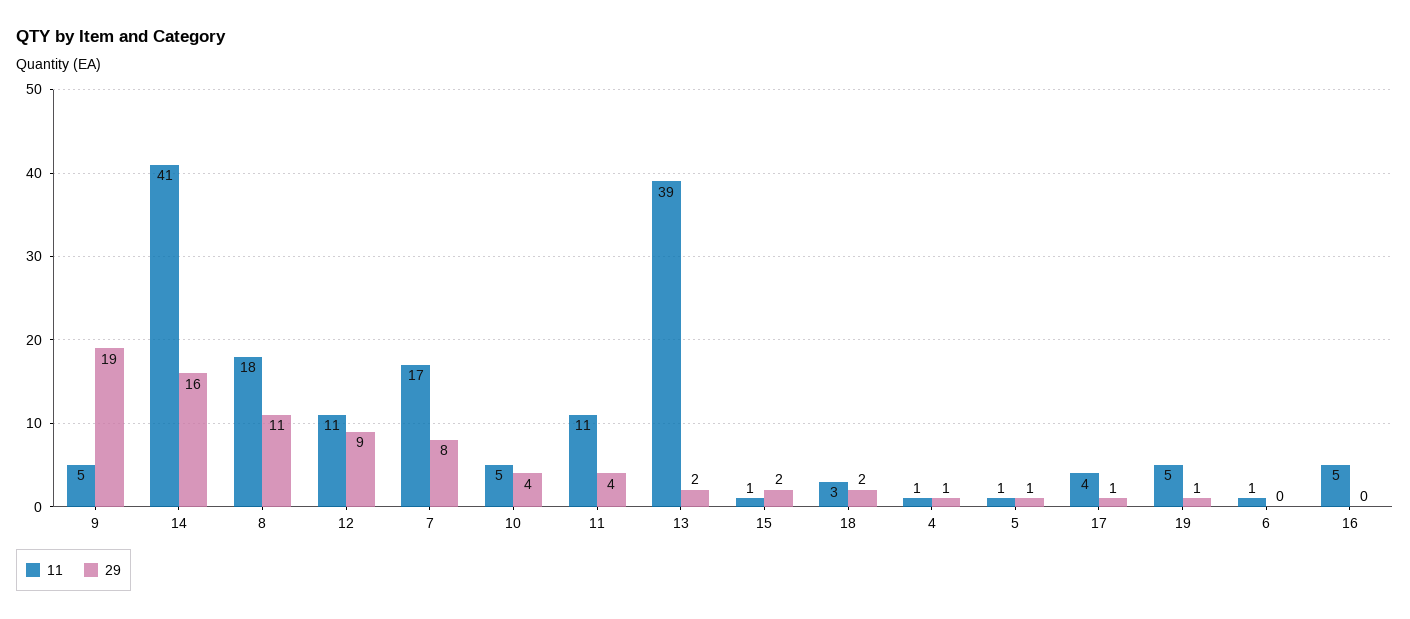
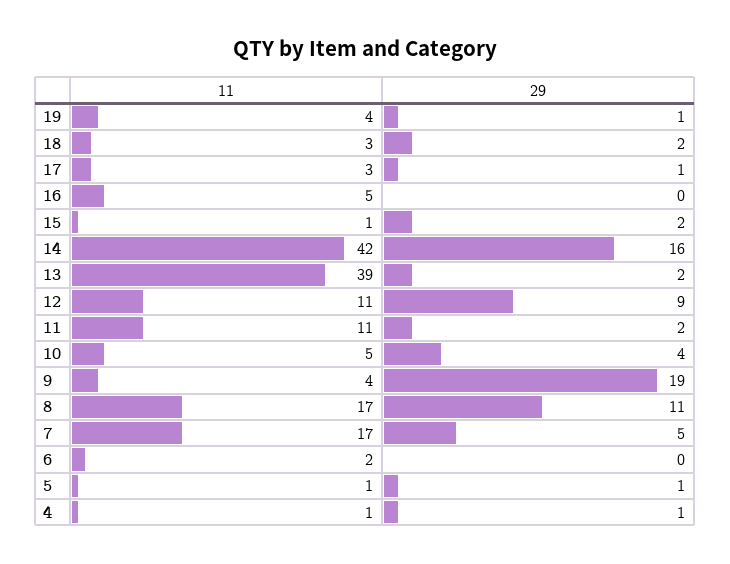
  {
    "11": {
-     "9": 5,
+     "9": 4,
-     "14": 41,
+     "14": 42,
-     "8": 18,
+     "8": 17,
      "12": 11,
      "7": 17,
      "10": 5,
      "11": 11,
      "13": 39,
      "15": 1,
      "18": 3,
      "4": 1,
      "5": 1,
-     "17": 4,
+     "17": 3,
-     "19": 5,
+     "19": 4,
-     "6": 1,
+     "6": 2,
      "16": 5
    },
    "29": {
      "9": 19,
      "14": 16,
      "8": 11,
      "12": 9,
-     "7": 8,
+     "7": 5,
      "10": 4,
-     "11": 4,
+     "11": 2,
      "13": 2,
      "15": 2,
      "18": 2,
      "4": 1,
      "5": 1,
      "17": 1,
      "19": 1,
      "6": 0,
      "16": 0
    }
  }

